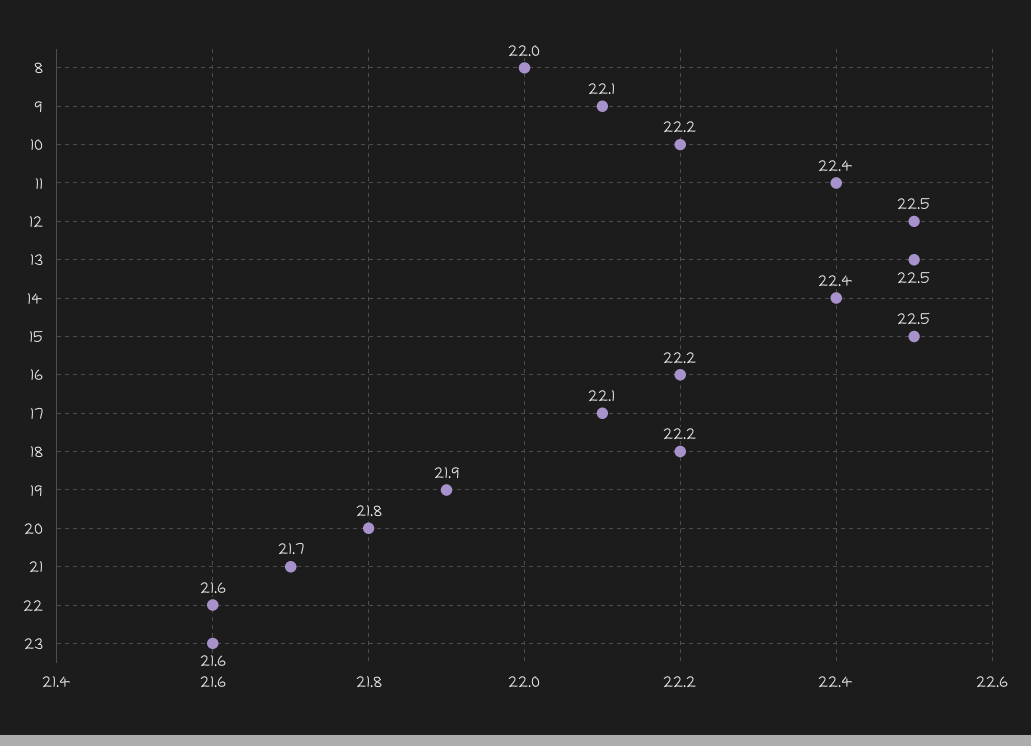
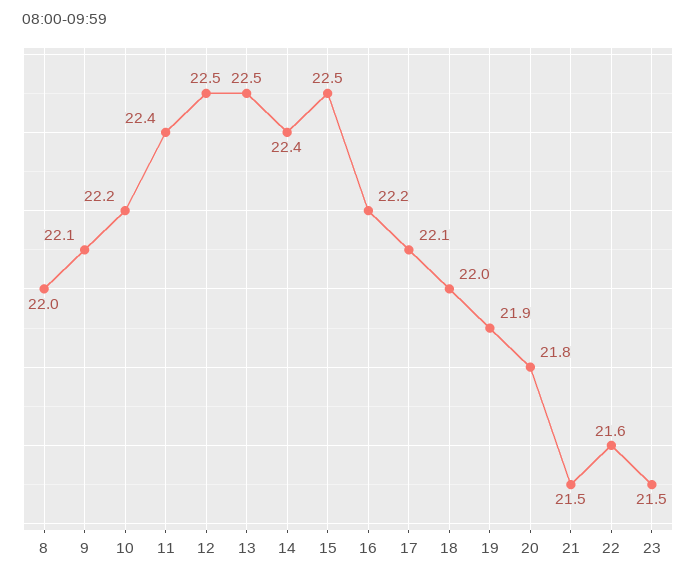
  {
    "8": 22,
    "9": 22.1,
    "10": 22.2,
    "11": 22.4,
    "12": 22.5,
    "13": 22.5,
    "14": 22.4,
    "15": 22.5,
    "16": 22.2,
    "17": 22.1,
-   "18": 22.2,
+   "18": 22,
    "19": 21.9,
    "20": 21.8,
-   "21": 21.7,
+   "21": 21.5,
    "22": 21.6,
-   "23": 21.6
+   "23": 21.5
  }

